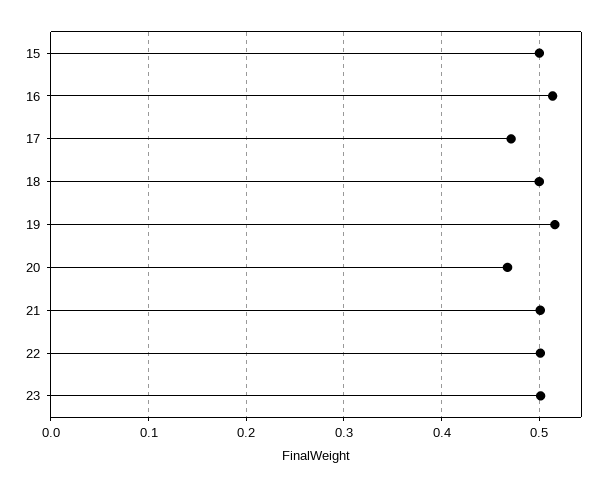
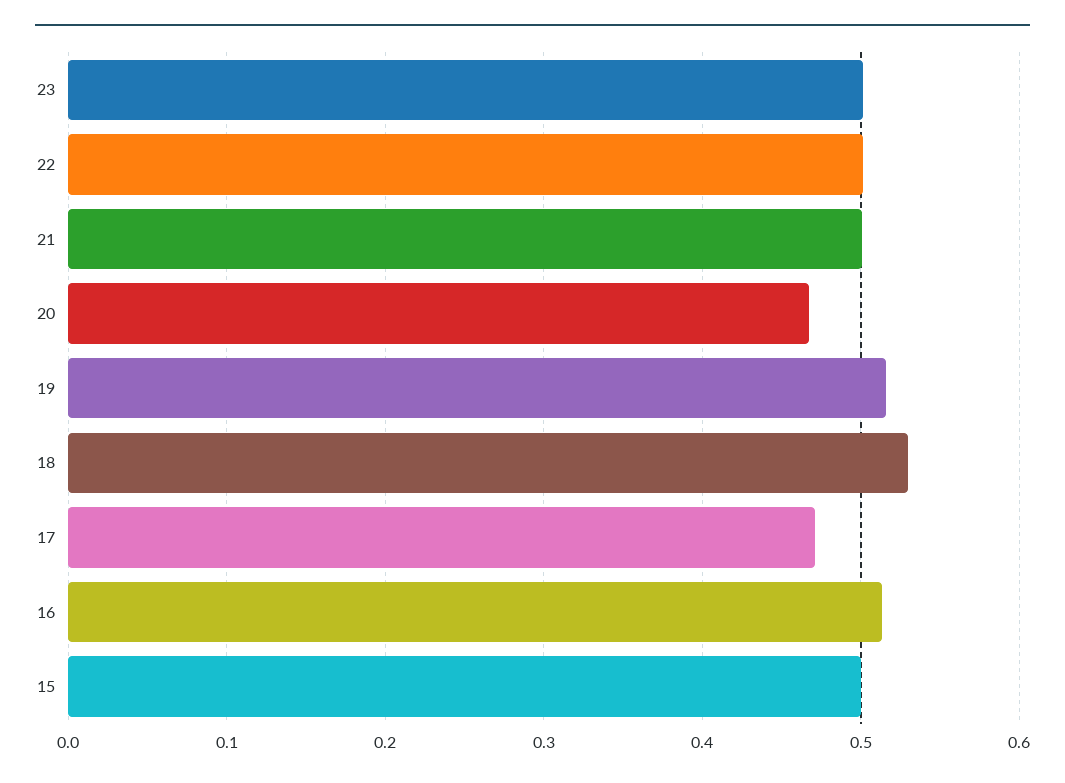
  {
    "15": 0.5,
    "16": 0.51,
    "17": 0.47,
-   "18": 0.5,
+   "18": 0.53,
    "19": 0.52,
    "20": 0.47,
    "21": 0.5,
    "22": 0.5,
    "23": 0.5
  }

